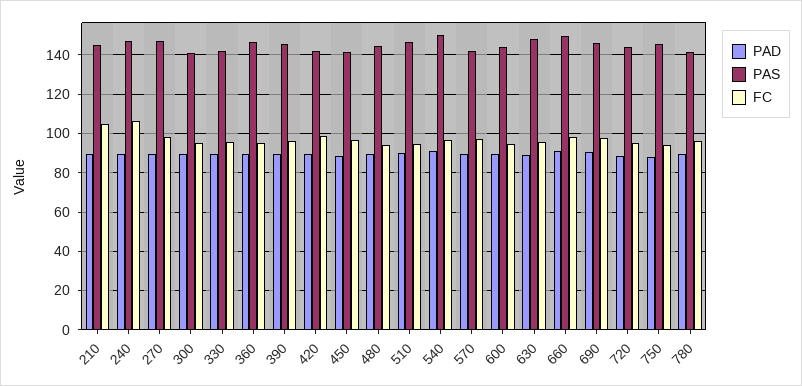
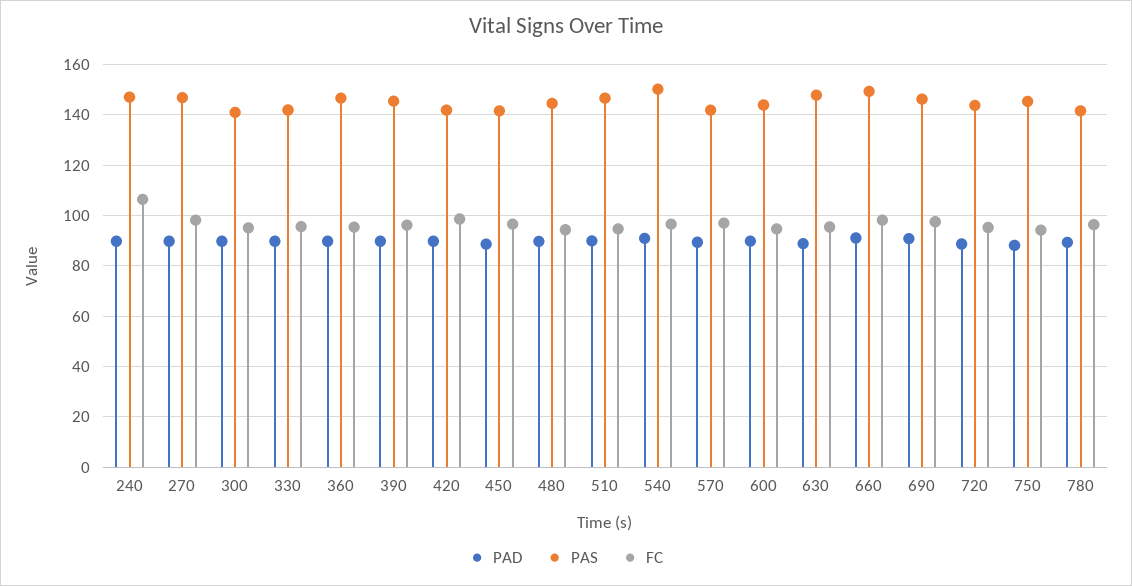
  {
    "PAD": {
-     "210": 90,
      "240": 90,
      "270": 90,
      "300": 90,
      "330": 90,
      "360": 90,
      "390": 90,
      "420": 90,
      "450": 87.5,
      "480": 90,
      "510": 90,
      "540": 90,
      "570": 90,
      "600": 90,
      "630": 90,
      "660": 90,
      "690": 90,
      "720": 87.5,
      "750": 87.5,
      "780": 90
    },
    "PAS": {
-     "210": 145,
      "240": 147.5,
      "270": 147.5,
      "300": 140,
      "330": 142.5,
      "360": 147.5,
      "390": 145,
      "420": 142.5,
      "450": 142.5,
      "480": 145,
      "510": 147.5,
      "540": 150,
      "570": 142.5,
      "600": 145,
      "630": 147.5,
      "660": 150,
      "690": 147.5,
      "720": 145,
      "750": 145,
      "780": 142.5
    },
    "FC": {
-     "210": 105,
      "240": 107.5,
      "270": 97.5,
      "300": 95,
      "330": 95,
      "360": 95,
      "390": 95,
      "420": 97.5,
      "450": 97.5,
      "480": 95,
      "510": 95,
      "540": 97.5,
      "570": 97.5,
      "600": 95,
      "630": 95,
      "660": 97.5,
      "690": 97.5,
      "720": 95,
      "750": 95,
      "780": 97.5
    }
  }

